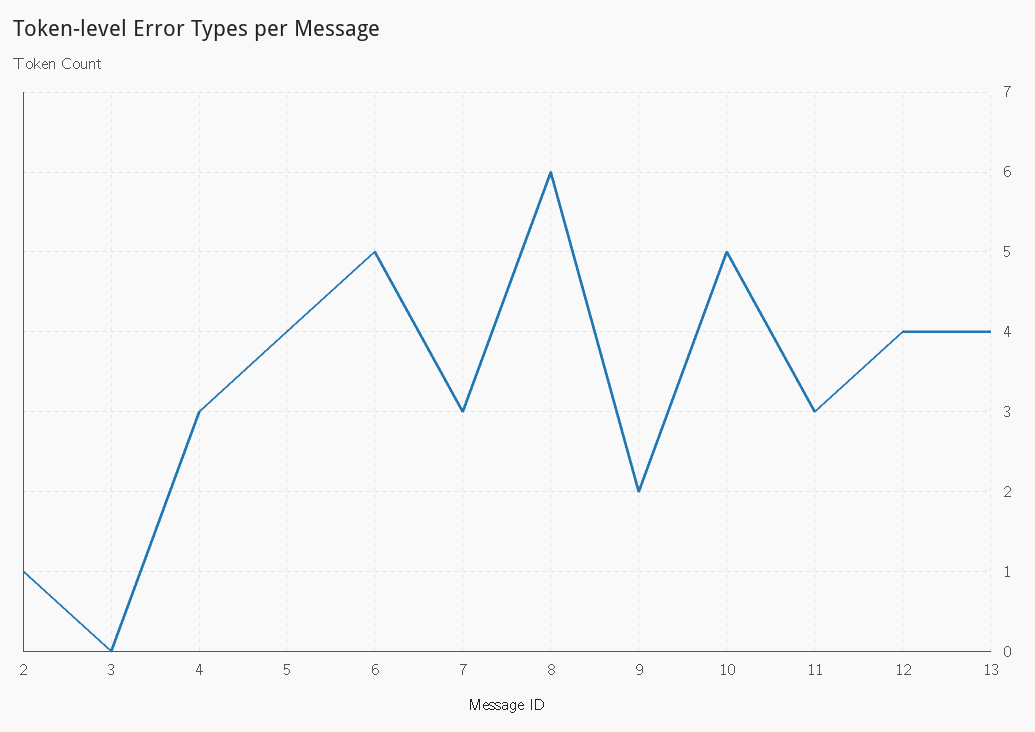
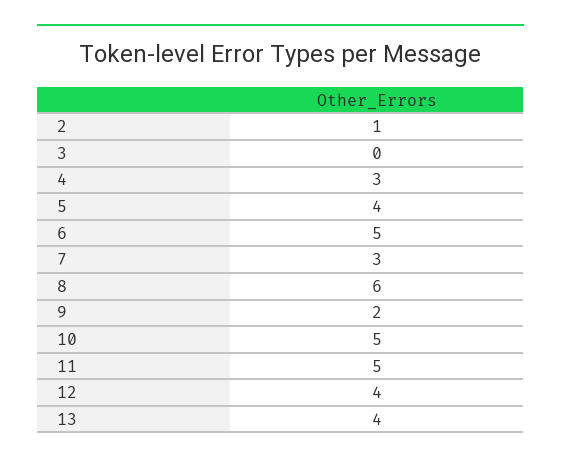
  {
    "2": 1,
    "3": 0,
    "4": 3,
    "5": 4,
    "6": 5,
    "7": 3,
    "8": 6,
    "9": 2,
    "10": 5,
-   "11": 3,
+   "11": 5,
    "12": 4,
    "13": 4
  }

